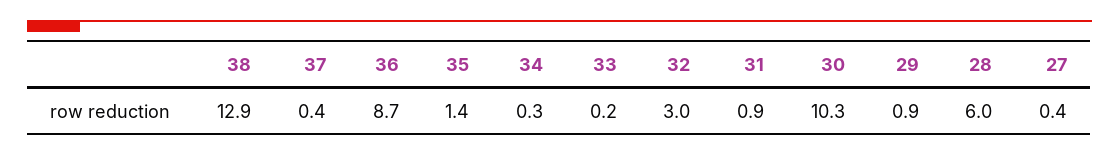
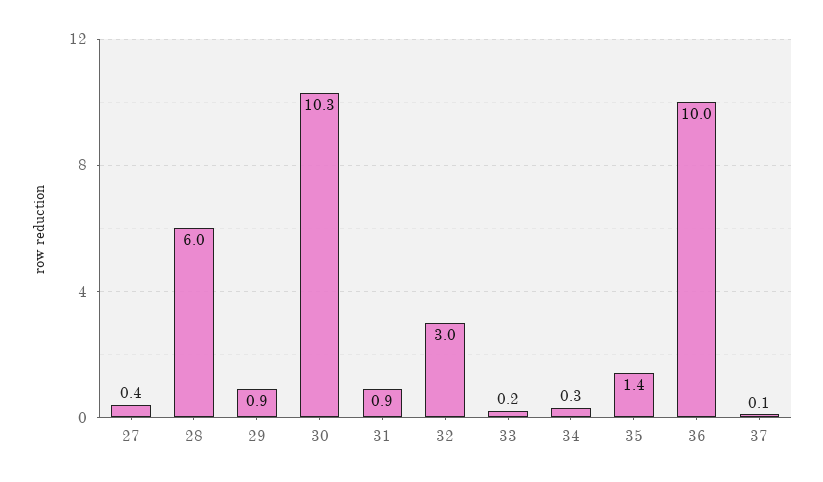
  {
-   "38": 12.9,
-   "37": 0.4,
+   "37": 0.1,
-   "36": 8.7,
+   "36": 10,
    "35": 1.4,
    "34": 0.3,
    "33": 0.2,
    "32": 3,
    "31": 0.9,
    "30": 10.3,
    "29": 0.9,
    "28": 6,
    "27": 0.4
  }

